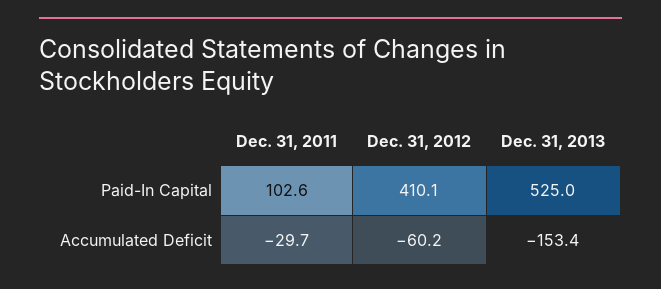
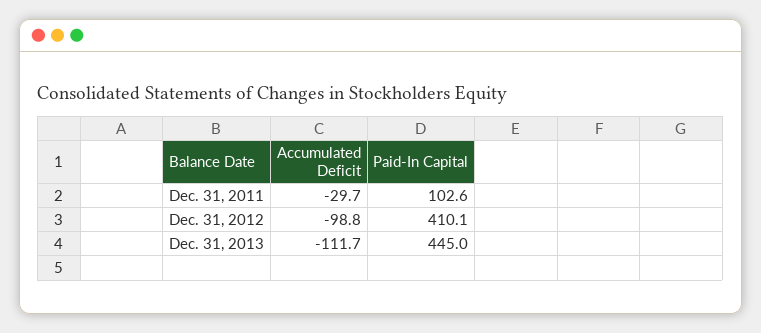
  {
    "Dec. 31, 2011": {
      "Paid-In Capital": 102.6,
      "Accumulated Deficit": -29.7
    },
    "Dec. 31, 2012": {
      "Paid-In Capital": 410.1,
-     "Accumulated Deficit": -60.2
+     "Accumulated Deficit": -98.8
    },
    "Dec. 31, 2013": {
-     "Paid-In Capital": 525,
+     "Paid-In Capital": 445,
-     "Accumulated Deficit": -153.4
+     "Accumulated Deficit": -111.7
    }
  }

